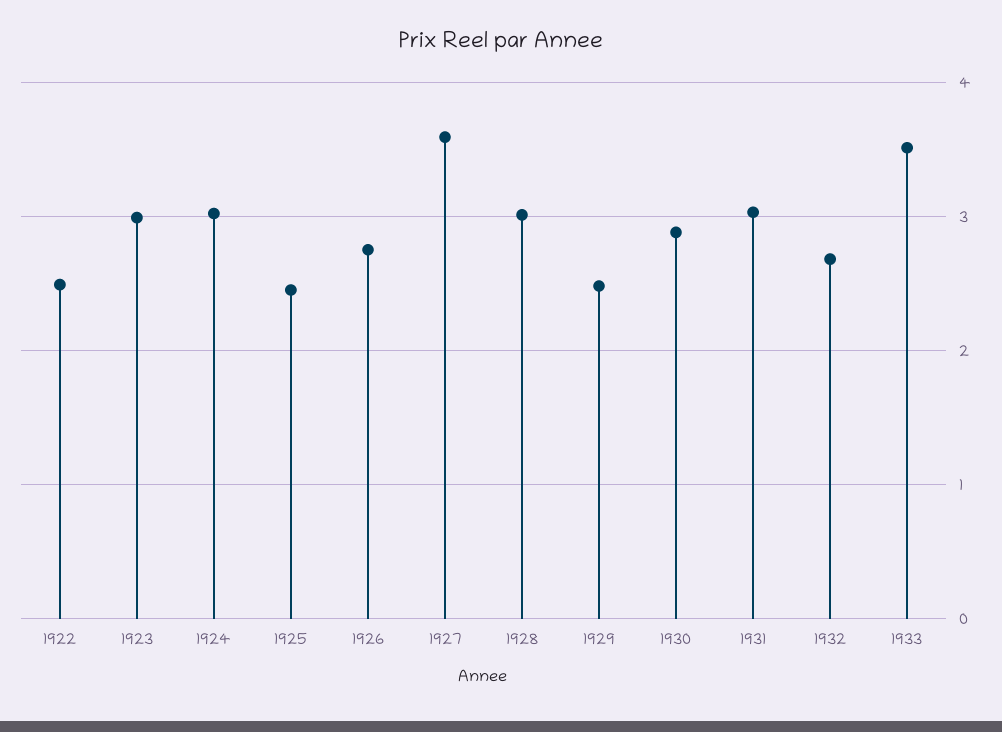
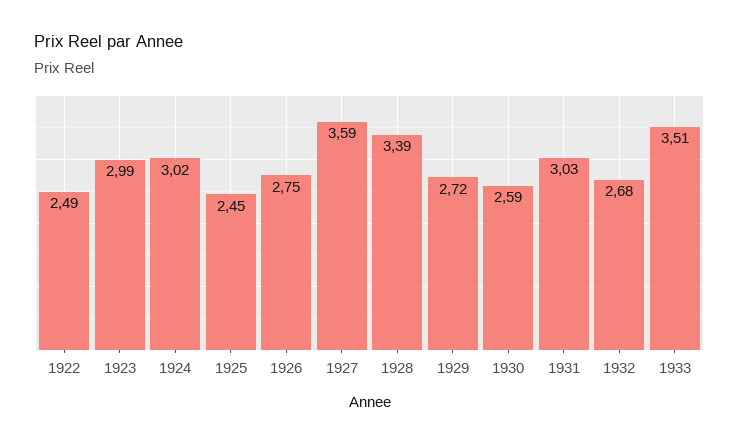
  {
    "1922": 2.49,
    "1923": 2.99,
    "1924": 3.02,
    "1925": 2.45,
    "1926": 2.75,
    "1927": 3.59,
-   "1928": 3,
+   "1928": 3.39,
-   "1929": 2.5,
+   "1929": 2.72,
-   "1930": 2.9,
+   "1930": 2.59,
    "1931": 3.03,
    "1932": 2.68,
    "1933": 3.51
  }

